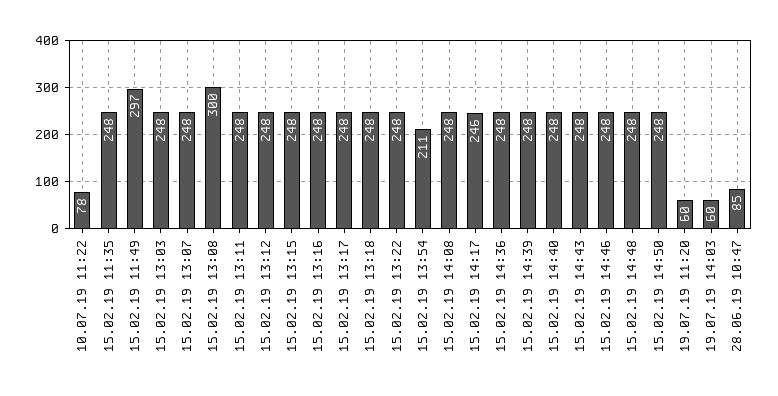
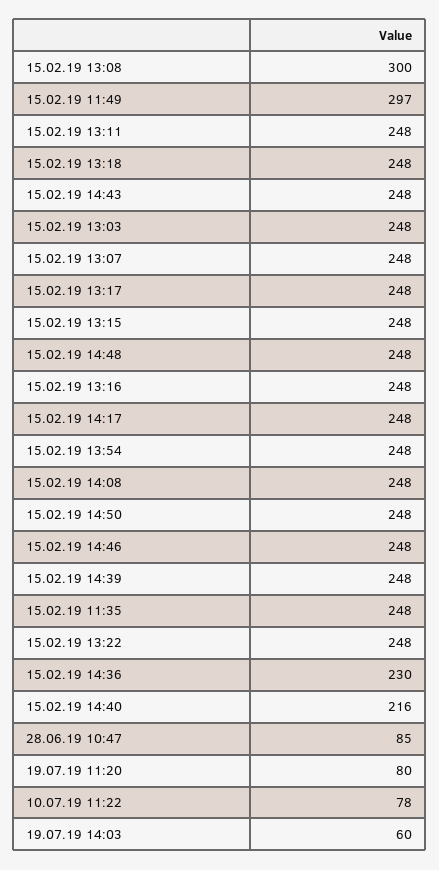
  {
    "10.07.19 11:22": 78,
    "15.02.19 11:35": 248,
    "15.02.19 11:49": 297,
    "15.02.19 13:03": 248,
    "15.02.19 13:07": 248,
    "15.02.19 13:08": 300,
    "15.02.19 13:11": 248,
-   "15.02.19 13:12": 248,
    "15.02.19 13:15": 248,
    "15.02.19 13:16": 248,
    "15.02.19 13:17": 248,
    "15.02.19 13:18": 248,
    "15.02.19 13:22": 248,
-   "15.02.19 13:54": 211,
+   "15.02.19 13:54": 248,
    "15.02.19 14:08": 248,
-   "15.02.19 14:17": 246,
+   "15.02.19 14:17": 248,
-   "15.02.19 14:36": 248,
+   "15.02.19 14:36": 230,
    "15.02.19 14:39": 248,
-   "15.02.19 14:40": 248,
+   "15.02.19 14:40": 216,
    "15.02.19 14:43": 248,
    "15.02.19 14:46": 248,
    "15.02.19 14:48": 248,
    "15.02.19 14:50": 248,
-   "19.07.19 11:20": 60,
+   "19.07.19 11:20": 80,
    "19.07.19 14:03": 60,
    "28.06.19 10:47": 85
  }

